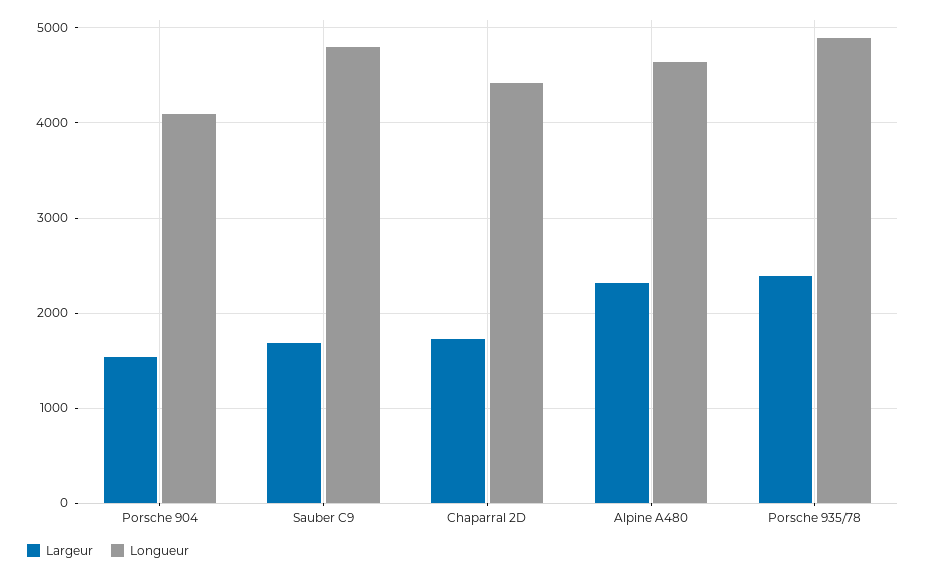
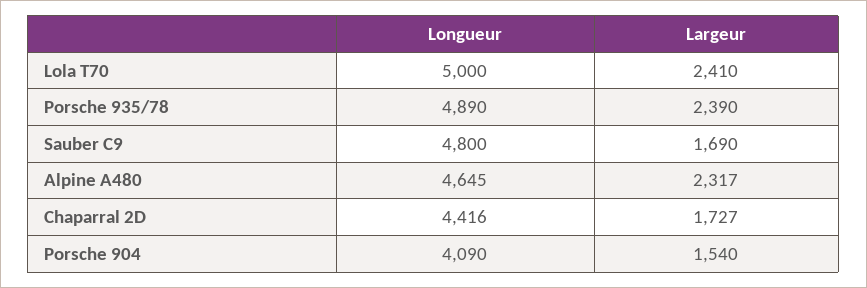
  {
    "Largeur": {
      "Porsche 904": 1540,
      "Sauber C9": 1690,
      "Chaparral 2D": 1727,
      "Alpine A480": 2317,
-     "Porsche 935/78": 2390
+     "Porsche 935/78": 2390,
+     "Lola T70": 2410
    },
    "Longueur": {
      "Porsche 904": 4090,
      "Sauber C9": 4800,
      "Chaparral 2D": 4416,
      "Alpine A480": 4645,
-     "Porsche 935/78": 4890
+     "Porsche 935/78": 4890,
+     "Lola T70": 5000
    }
  }

